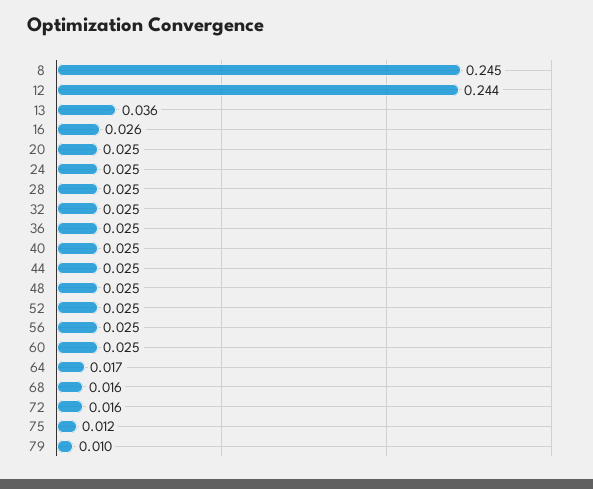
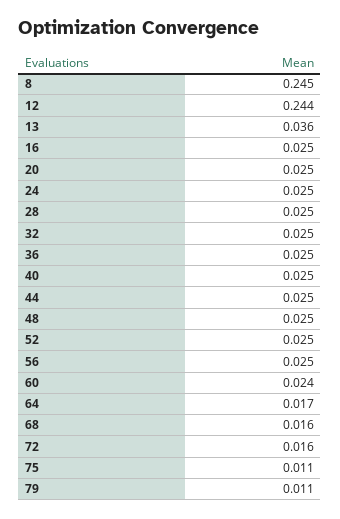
  {
    "8": 0.245,
    "12": 0.244,
    "13": 0.036,
-   "16": 0.026,
+   "16": 0.025,
    "20": 0.025,
    "24": 0.025,
    "28": 0.025,
    "32": 0.025,
    "36": 0.025,
    "40": 0.025,
    "44": 0.025,
    "48": 0.025,
    "52": 0.025,
    "56": 0.025,
-   "60": 0.025,
+   "60": 0.024,
    "64": 0.017,
    "68": 0.016,
    "72": 0.016,
-   "75": 0.012,
+   "75": 0.011,
-   "79": 0.01
+   "79": 0.011
  }

